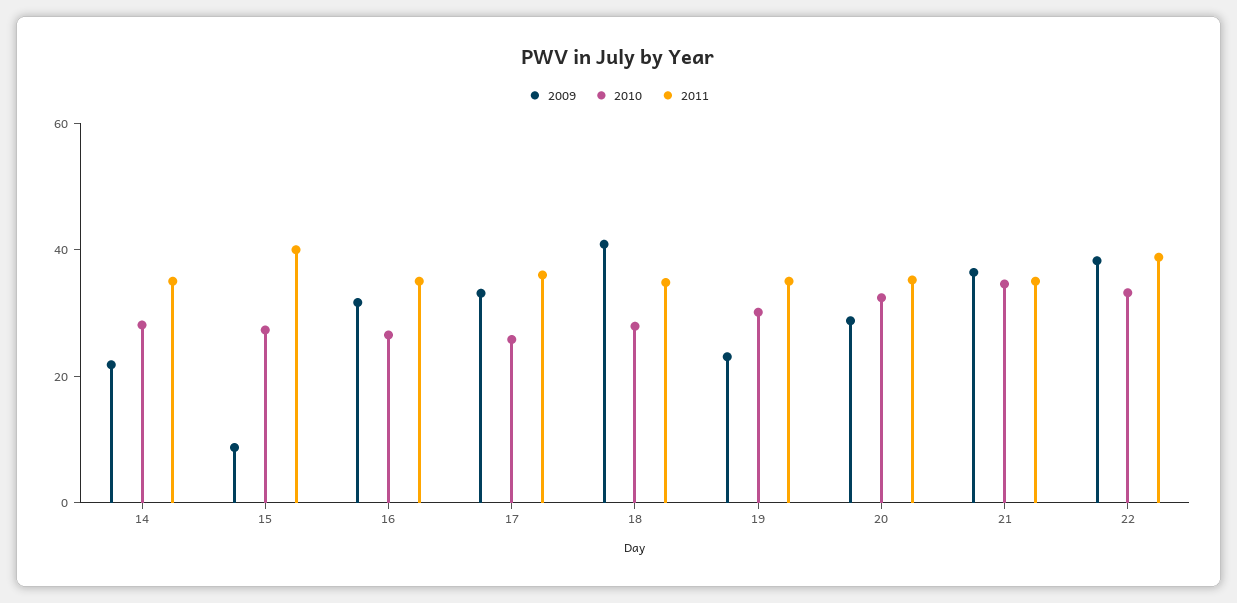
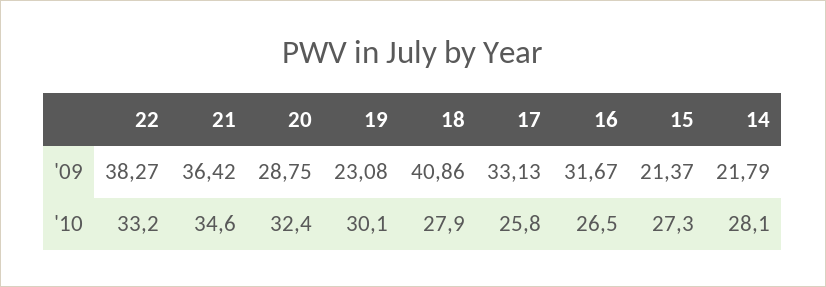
  {
    "2009": {
      "14": 21.79,
-     "15": 10,
+     "15": 21.37,
      "16": 31.67,
      "17": 33.13,
      "18": 40.86,
      "19": 23.08,
      "20": 28.75,
      "21": 36.42,
      "22": 38.27
    },
    "2010": {
      "14": 28.1,
      "15": 27.3,
      "16": 26.5,
      "17": 25.8,
      "18": 27.9,
      "19": 30.1,
      "20": 32.4,
      "21": 34.6,
      "22": 33.2
-   },
+   }
-   "2011": {
-     "14": 35,
-     "15": 40,
-     "16": 35,
-     "17": 35,
-     "18": 35,
-     "19": 35,
-     "20": 35,
-     "21": 35,
-     "22": 40
-   }
  }

